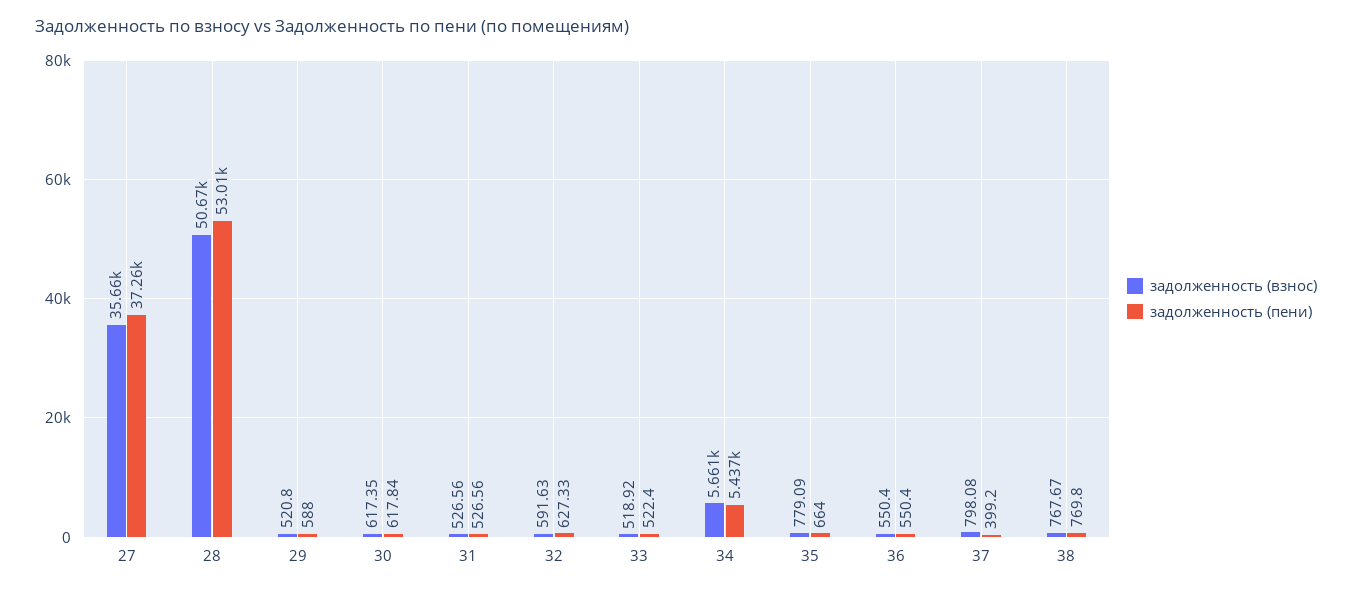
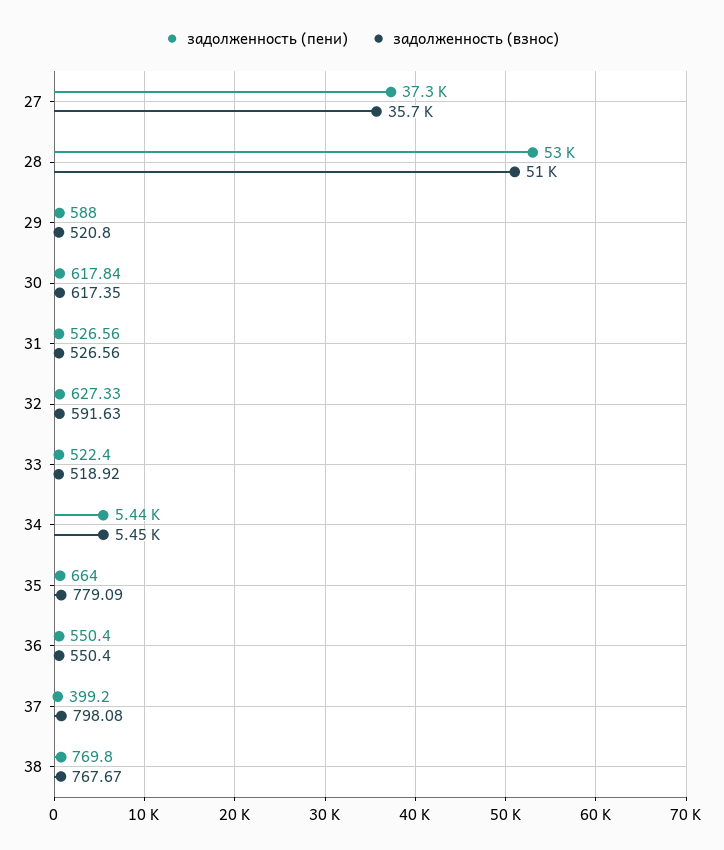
  {
    "задолженность (взнос)": {
      "27": 35660,
-     "28": 50670,
+     "28": 51000,
      "29": 520.8,
      "30": 617.35,
      "31": 526.56,
      "32": 591.63,
      "33": 518.92,
-     "34": 5661,
+     "34": 5450,
      "35": 779.09,
      "36": 550.4,
      "37": 798.08,
      "38": 767.67
    },
    "задолженность (пени)": {
      "27": 37260,
      "28": 53010,
      "29": 588,
      "30": 617.84,
      "31": 526.56,
      "32": 627.33,
      "33": 522.4,
      "34": 5437,
      "35": 664,
      "36": 550.4,
      "37": 399.2,
      "38": 769.8
    }
  }

